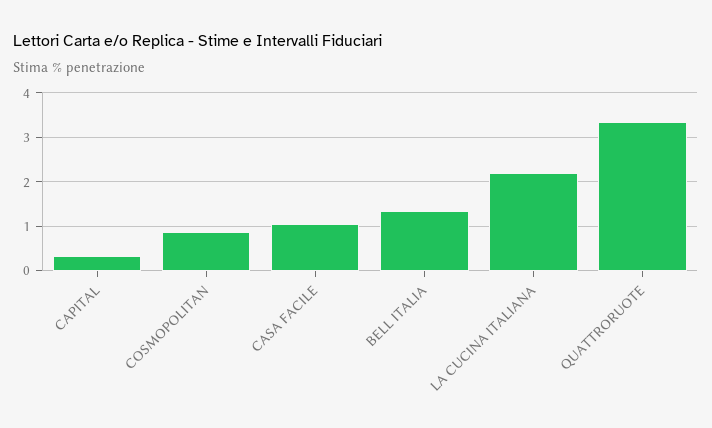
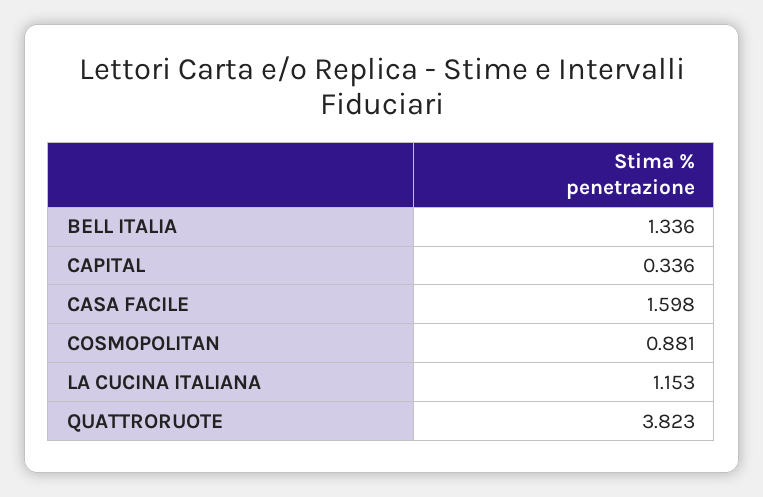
  {
    "CAPITAL": 0.336,
    "COSMOPOLITAN": 0.881,
-   "CASA FACILE": 1,
+   "CASA FACILE": 1.598,
    "BELL ITALIA": 1.336,
-   "LA CUCINA ITALIANA": 2.2,
+   "LA CUCINA ITALIANA": 1.153,
-   "QUATTRORUOTE": 3.4
+   "QUATTRORUOTE": 3.823
  }

